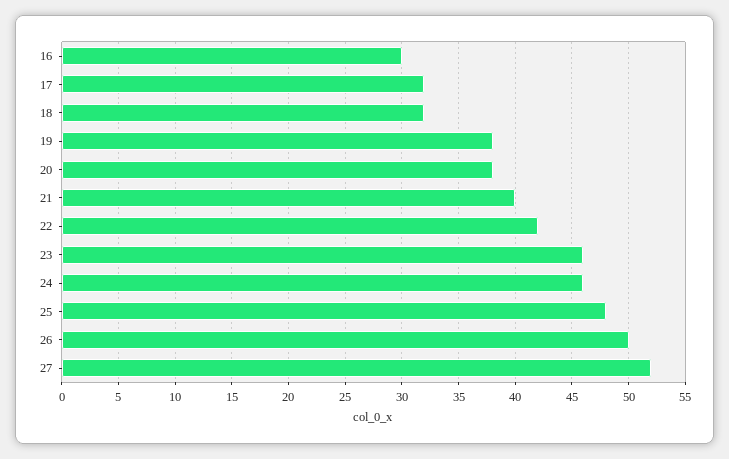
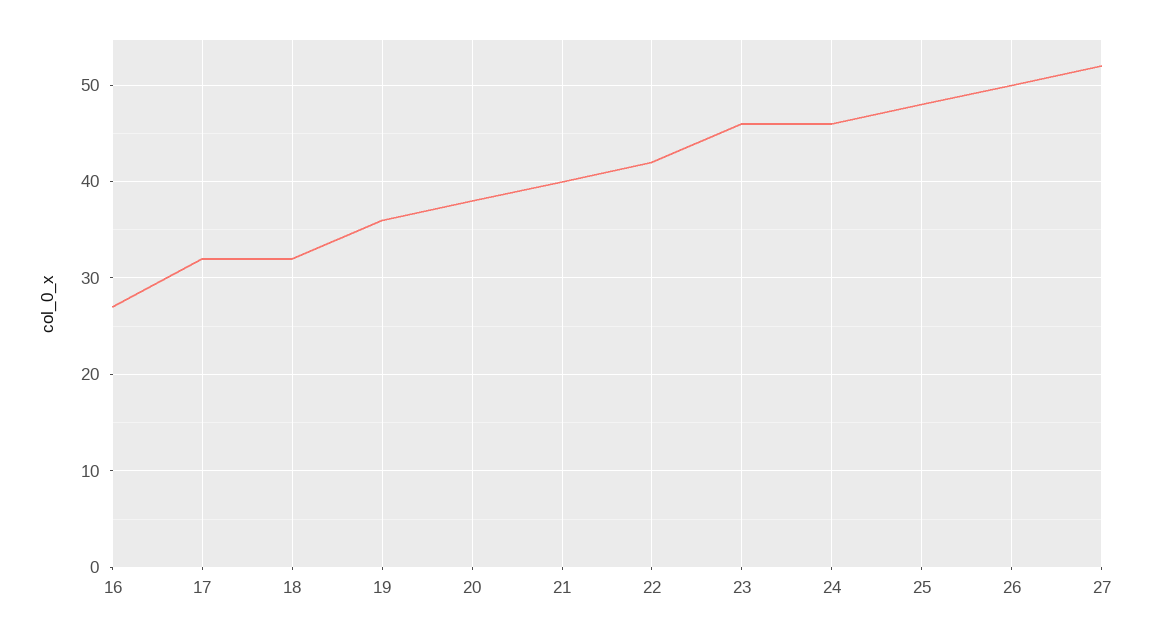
  {
-   "16": 30,
+   "16": 27,
    "17": 32,
    "18": 32,
-   "19": 38,
+   "19": 36,
    "20": 38,
    "21": 40,
    "22": 42,
    "23": 46,
    "24": 46,
    "25": 48,
    "26": 50,
    "27": 52
  }

